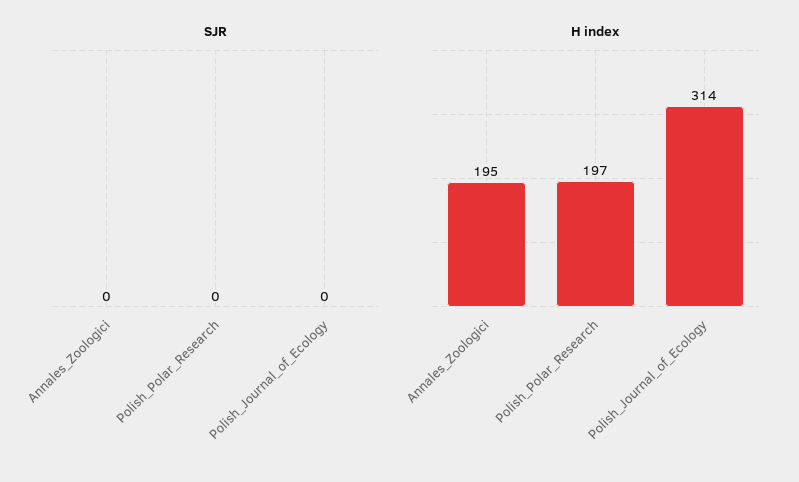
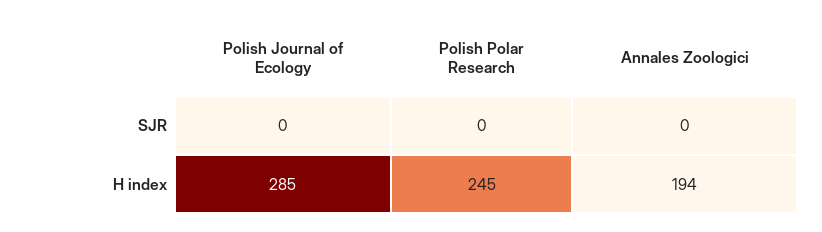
  {
    "SJR": {
      "Annales_Zoologici": 0,
      "Polish_Polar_Research": 0,
      "Polish_Journal_of_Ecology": 0
    },
    "H index": {
-     "Annales_Zoologici": 195,
+     "Annales_Zoologici": 194,
-     "Polish_Polar_Research": 197,
+     "Polish_Polar_Research": 245,
-     "Polish_Journal_of_Ecology": 314
+     "Polish_Journal_of_Ecology": 285
    }
  }

